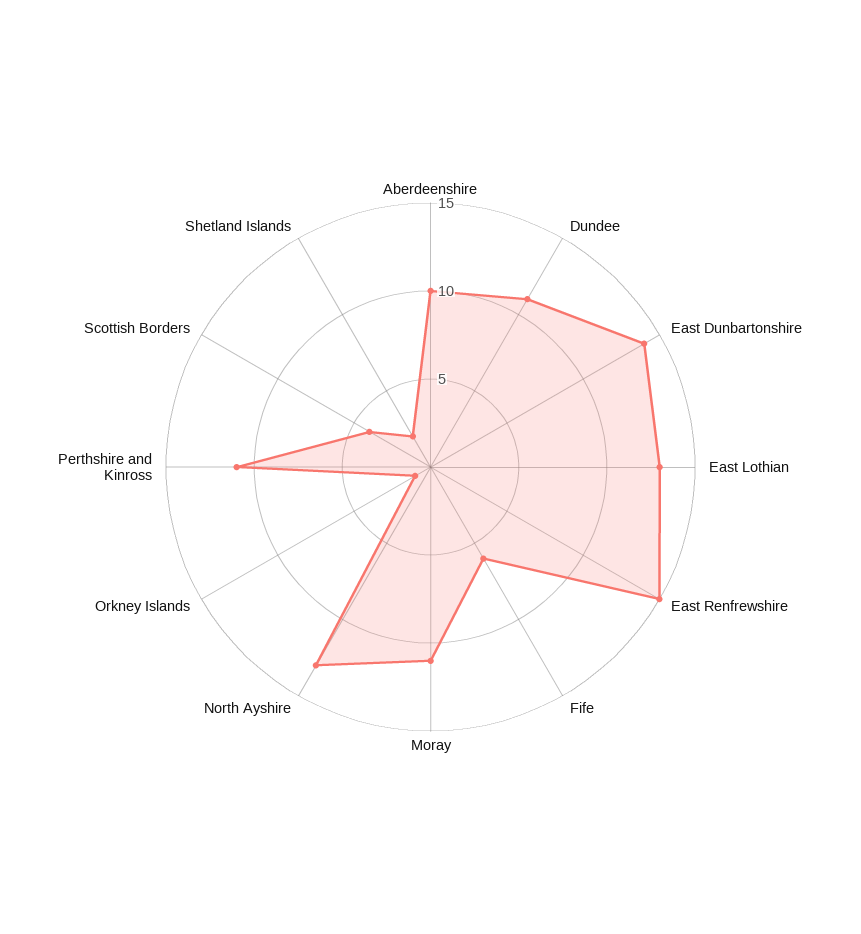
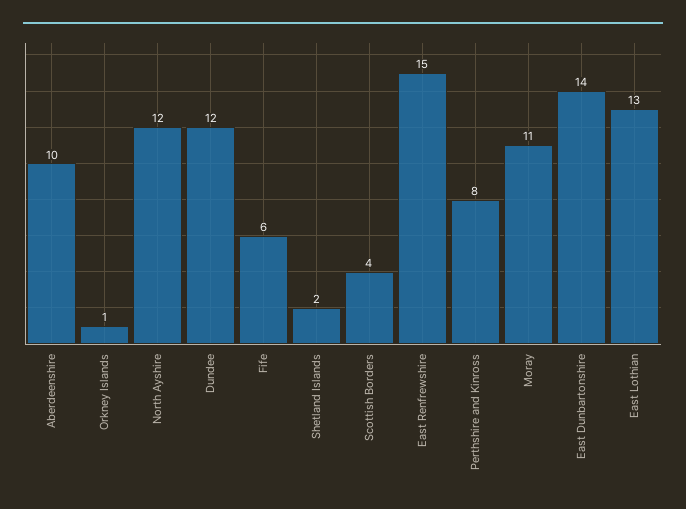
  {
    "Aberdeenshire": 10,
-   "Dundee": 11,
+   "Dundee": 12,
    "East Dunbartonshire": 14,
    "East Lothian": 13,
    "East Renfrewshire": 15,
    "Fife": 6,
    "Moray": 11,
-   "North Ayshire": 13,
+   "North Ayshire": 12,
    "Orkney Islands": 1,
-   "Perthshire and Kinross": 11,
+   "Perthshire and Kinross": 8,
    "Scottish Borders": 4,
    "Shetland Islands": 2
  }

